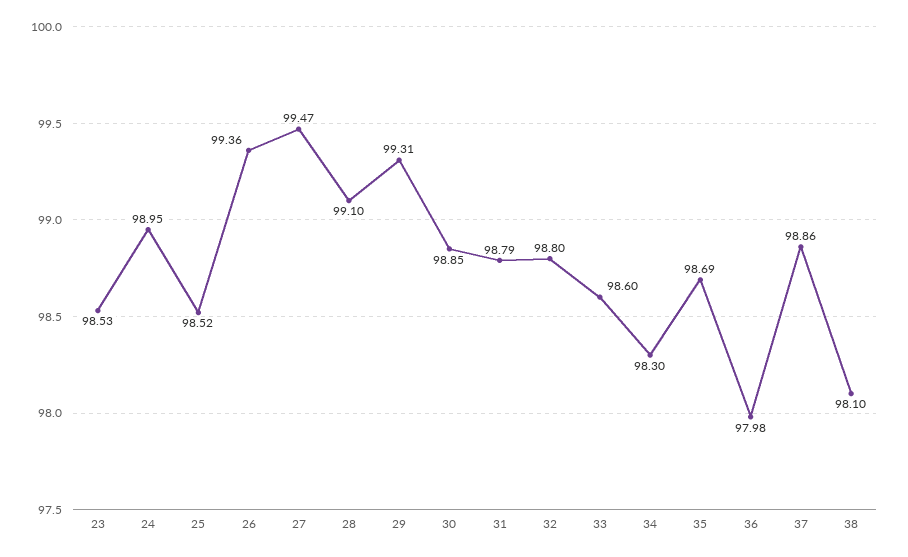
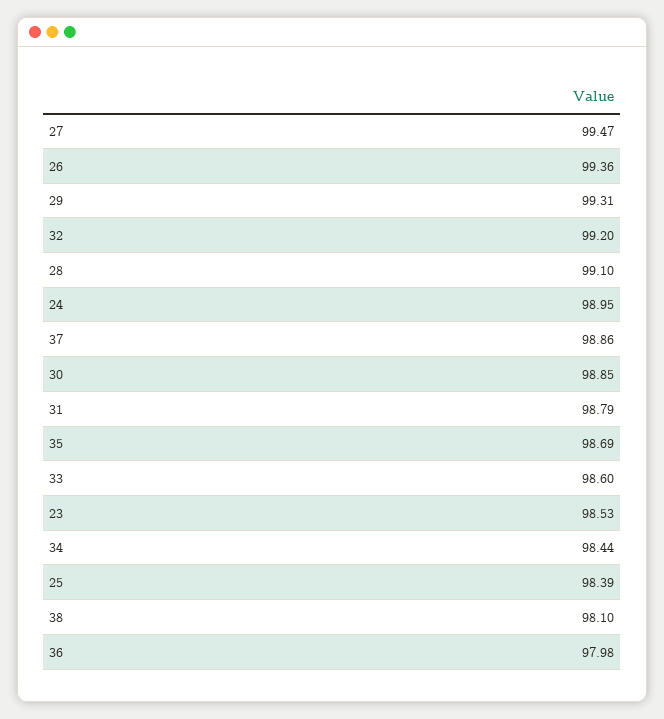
  {
    "23": 98.53,
    "24": 98.95,
-   "25": 98.52,
+   "25": 98.39,
    "26": 99.36,
    "27": 99.47,
    "28": 99.1,
    "29": 99.31,
    "30": 98.85,
    "31": 98.79,
-   "32": 98.8,
+   "32": 99.2,
    "33": 98.6,
-   "34": 98.3,
+   "34": 98.44,
    "35": 98.69,
    "36": 97.98,
    "37": 98.86,
    "38": 98.1
  }

